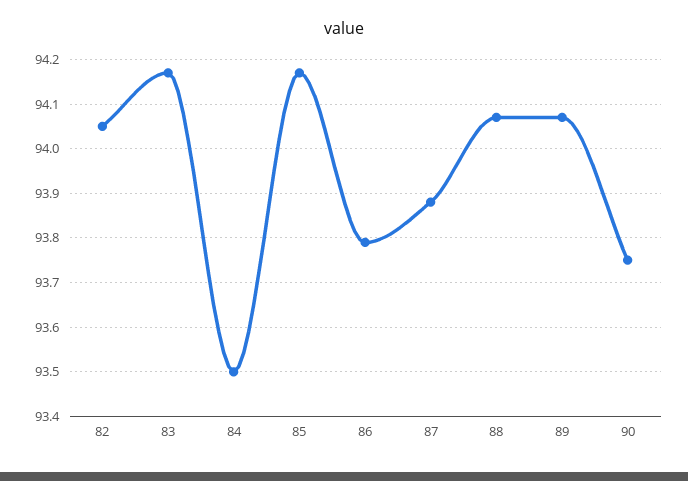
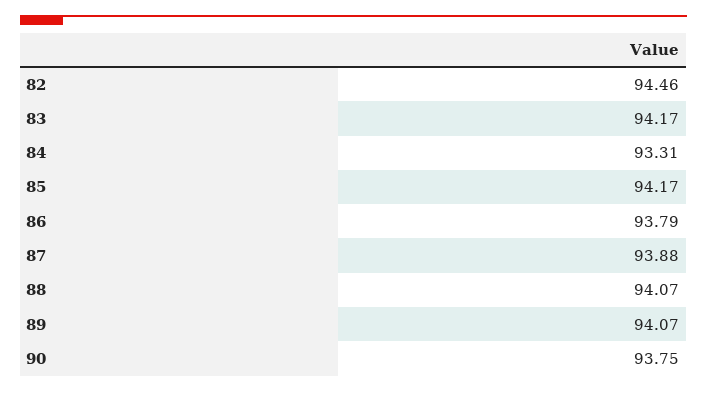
  {
-   "82": 94.05,
+   "82": 94.46,
    "83": 94.17,
-   "84": 93.5,
+   "84": 93.31,
    "85": 94.17,
    "86": 93.79,
    "87": 93.88,
    "88": 94.07,
    "89": 94.07,
    "90": 93.75
  }

